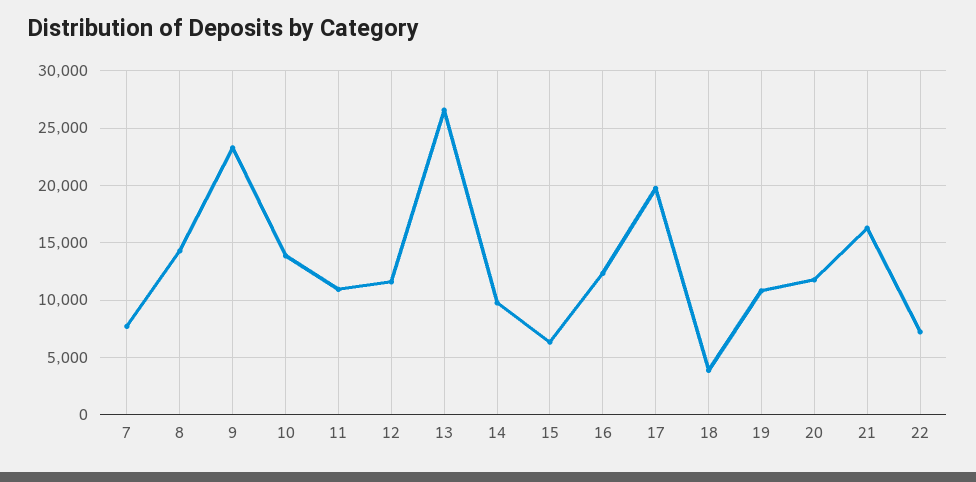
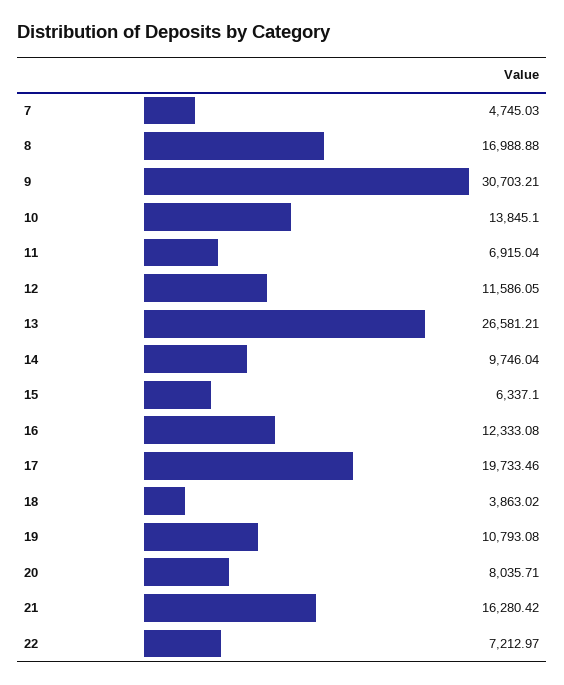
  {
-   "7": 8000,
+   "7": 4745.03,
-   "8": 14000,
+   "8": 16988.88,
-   "9": 23000,
+   "9": 30703.21,
    "10": 13845.1,
-   "11": 11000,
+   "11": 6915.04,
    "12": 11586.05,
    "13": 26581.21,
    "14": 9746.04,
    "15": 6337.1,
    "16": 12333.08,
    "17": 19733.46,
    "18": 3863.02,
    "19": 10793.08,
-   "20": 12000,
+   "20": 8035.71,
    "21": 16280.42,
    "22": 7212.97
  }

